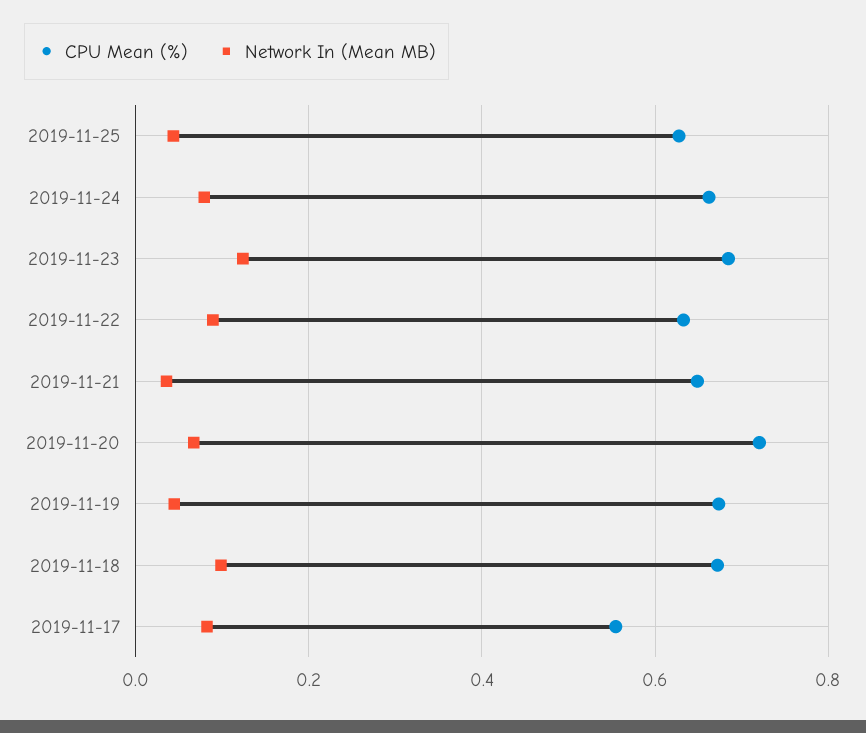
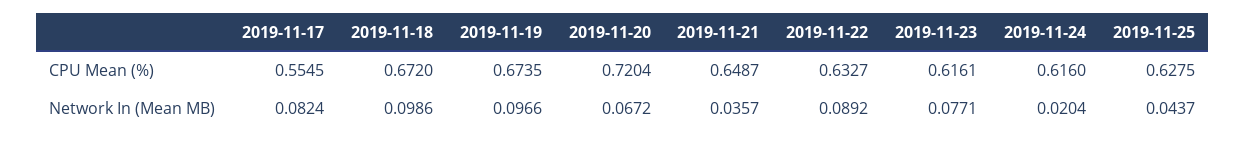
  {
    "CPU Mean (%)": {
      "2019-11-25": 0.6275,
-     "2019-11-24": 0.66,
+     "2019-11-24": 0.616,
-     "2019-11-23": 0.68,
+     "2019-11-23": 0.6161,
      "2019-11-22": 0.6327,
      "2019-11-21": 0.6487,
      "2019-11-20": 0.7204,
      "2019-11-19": 0.6735,
      "2019-11-18": 0.672,
      "2019-11-17": 0.5545
    },
    "Network In (Mean MB)": {
      "2019-11-25": 0.0437,
-     "2019-11-24": 0.08,
+     "2019-11-24": 0.0204,
-     "2019-11-23": 0.12,
+     "2019-11-23": 0.0771,
      "2019-11-22": 0.0892,
      "2019-11-21": 0.0357,
      "2019-11-20": 0.0672,
-     "2019-11-19": 0.04,
+     "2019-11-19": 0.0966,
      "2019-11-18": 0.0986,
      "2019-11-17": 0.0824
    }
  }

